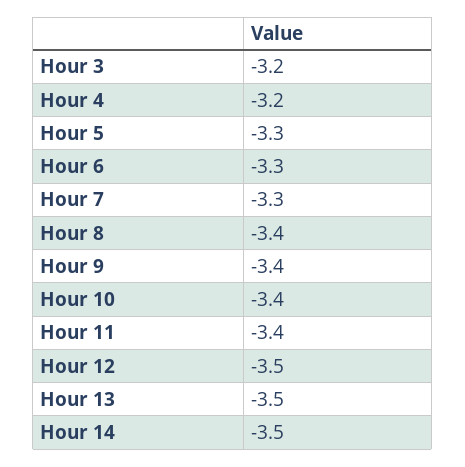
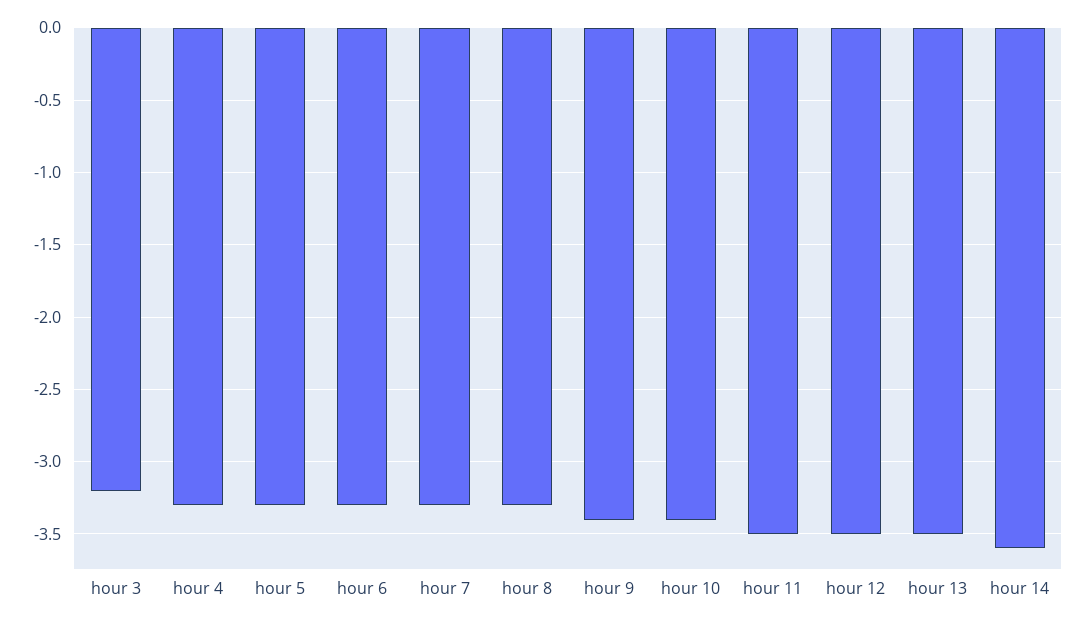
  {
    "Hour 3": -3.2,
-   "Hour 4": -3.2,
+   "Hour 4": -3.3,
    "Hour 5": -3.3,
    "Hour 6": -3.3,
    "Hour 7": -3.3,
-   "Hour 8": -3.4,
+   "Hour 8": -3.3,
    "Hour 9": -3.4,
    "Hour 10": -3.4,
-   "Hour 11": -3.4,
+   "Hour 11": -3.5,
    "Hour 12": -3.5,
    "Hour 13": -3.5,
-   "Hour 14": -3.5
+   "Hour 14": -3.6
  }

